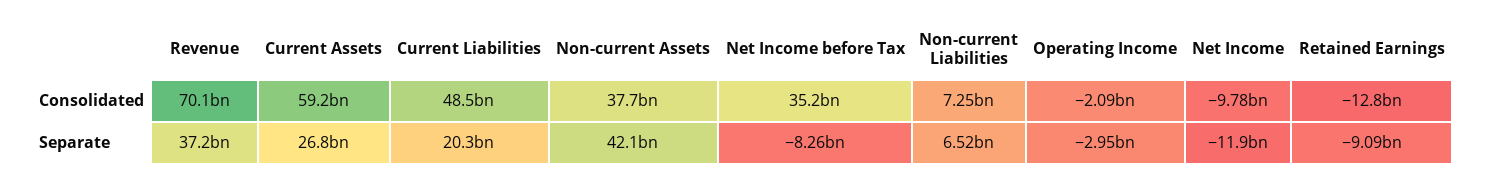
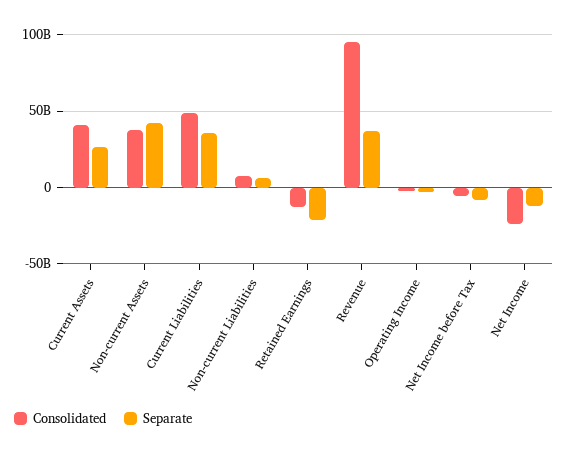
  {
    "Consolidated": {
-     "Revenue": 70100000000,
+     "Revenue": 95000000000,
-     "Current Assets": 59200000000,
+     "Current Assets": 40000000000,
      "Current Liabilities": 48500000000,
      "Non-current Assets": 37700000000,
-     "Net Income before Tax": 35200000000,
+     "Net Income before Tax": -5000000000,
      "Non-current Liabilities": 7250000000,
      "Operating Income": -2090000000,
-     "Net Income": -9780000000,
+     "Net Income": -25000000000,
      "Retained Earnings": -12800000000
    },
    "Separate": {
      "Revenue": 37200000000,
      "Current Assets": 26800000000,
-     "Current Liabilities": 20300000000,
+     "Current Liabilities": 35000000000,
      "Non-current Assets": 42100000000,
      "Net Income before Tax": -8260000000,
      "Non-current Liabilities": 6520000000,
      "Operating Income": -2950000000,
      "Net Income": -11900000000,
-     "Retained Earnings": -9090000000
+     "Retained Earnings": -20000000000
    }
  }

